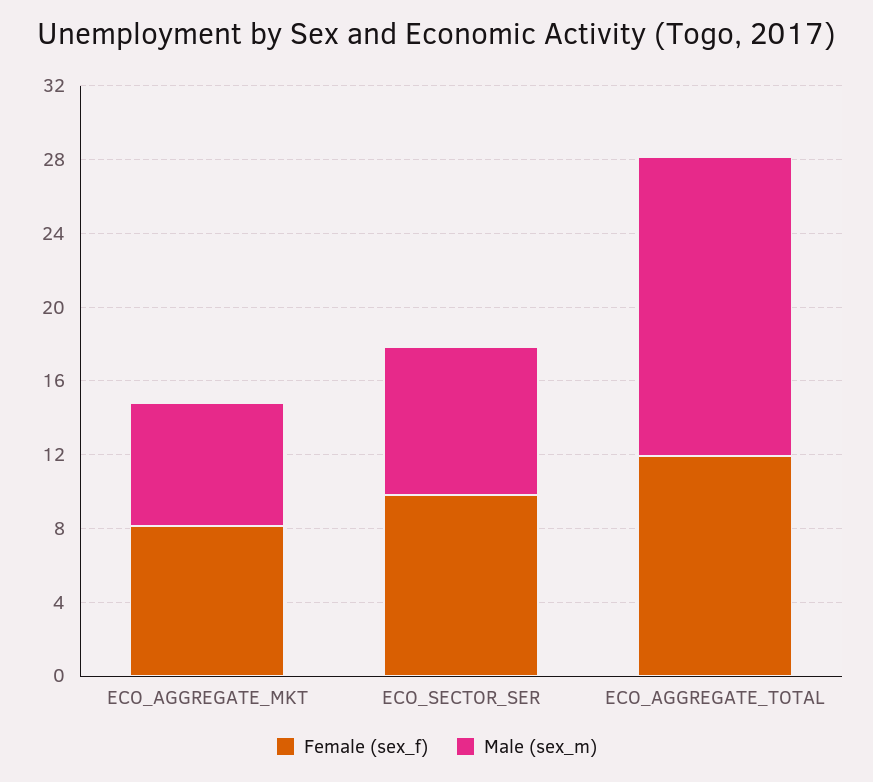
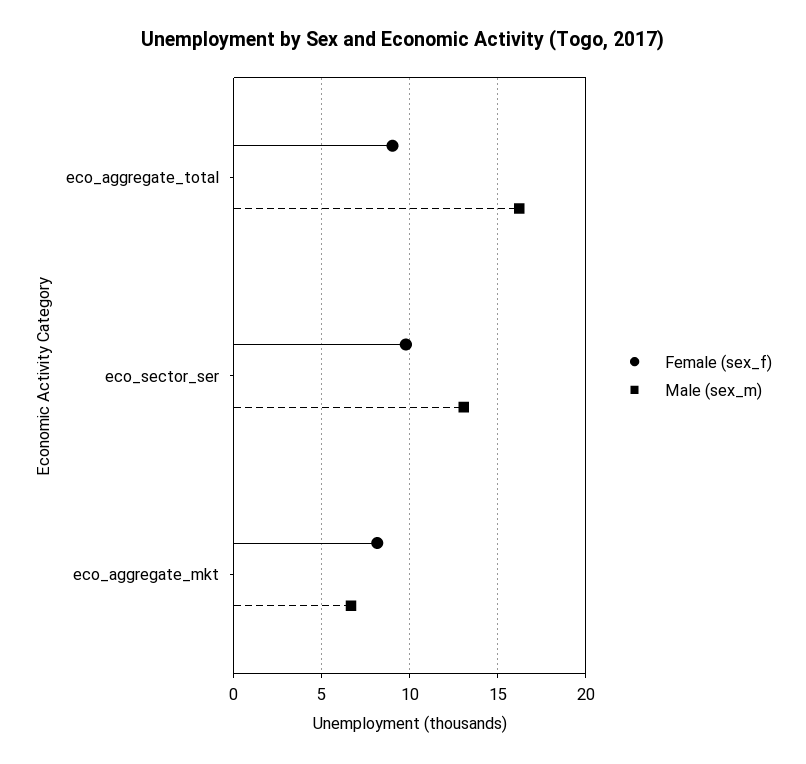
  {
    "Female (sex_f)": {
      "ECO_AGGREGATE_MKT": 8,
      "ECO_SECTOR_SER": 10,
-     "ECO_AGGREGATE_TOTAL": 12
+     "ECO_AGGREGATE_TOTAL": 9
    },
    "Male (sex_m)": {
      "ECO_AGGREGATE_MKT": 6.5,
-     "ECO_SECTOR_SER": 8,
+     "ECO_SECTOR_SER": 13,
      "ECO_AGGREGATE_TOTAL": 16
    }
  }

